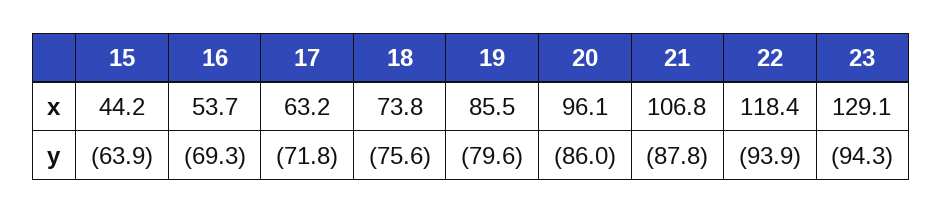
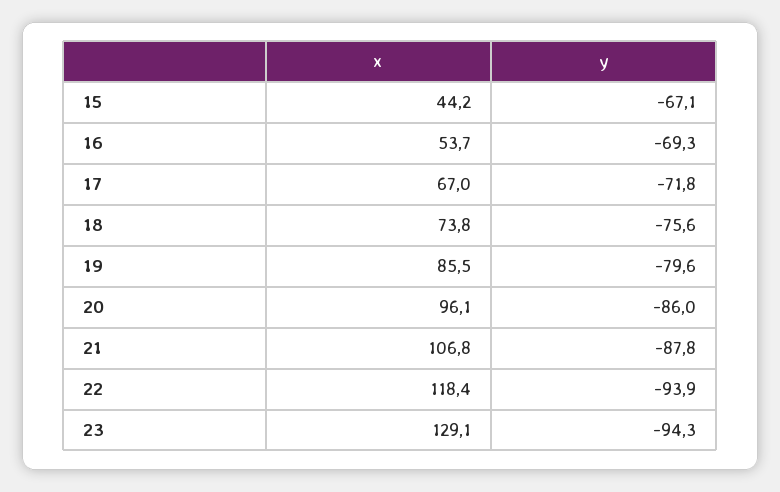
  {
    "15": {
      "x": 44.2,
-     "y": -63.9
+     "y": -67.1
    },
    "16": {
      "x": 53.7,
      "y": -69.3
    },
    "17": {
-     "x": 63.2,
+     "x": 67,
      "y": -71.8
    },
    "18": {
      "x": 73.8,
      "y": -75.6
    },
    "19": {
      "x": 85.5,
      "y": -79.6
    },
    "20": {
      "x": 96.1,
      "y": -86
    },
    "21": {
      "x": 106.8,
      "y": -87.8
    },
    "22": {
      "x": 118.4,
      "y": -93.9
    },
    "23": {
      "x": 129.1,
      "y": -94.3
    }
  }

